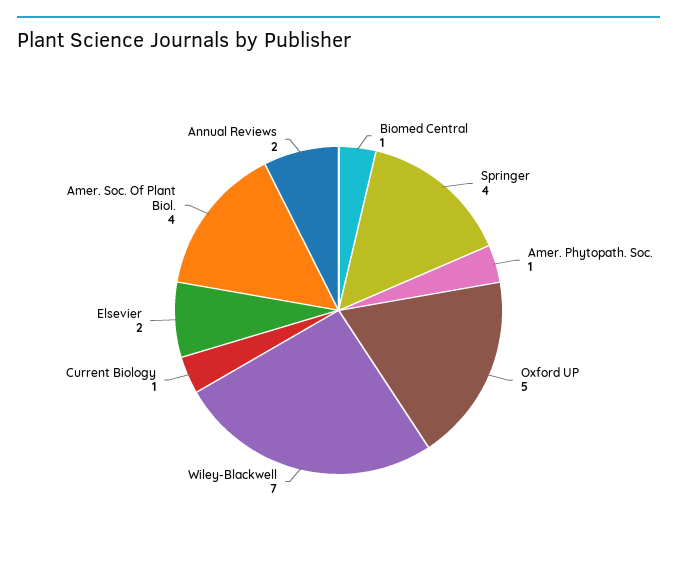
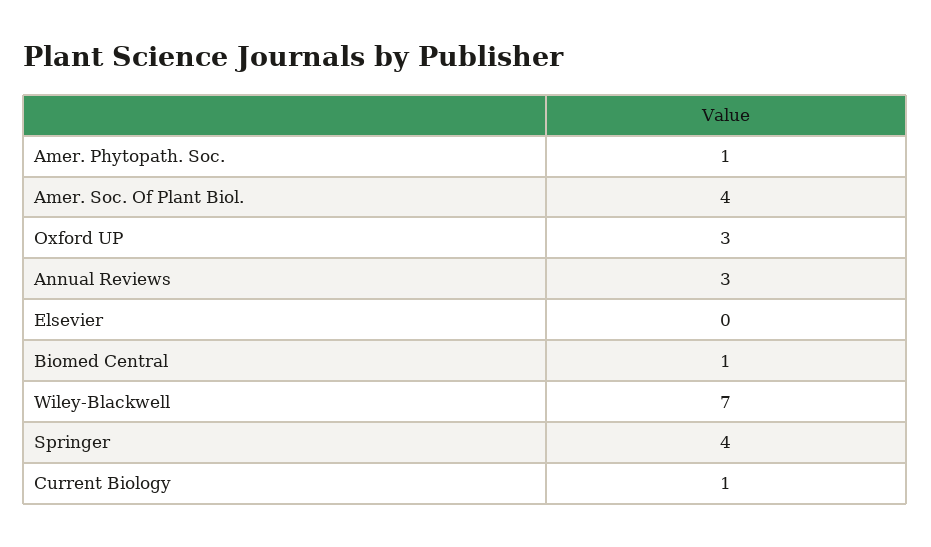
  {
    "Biomed Central": 1,
    "Springer": 4,
    "Amer. Phytopath. Soc.": 1,
-   "Oxford UP": 5,
+   "Oxford UP": 3,
    "Wiley-Blackwell": 7,
    "Current Biology": 1,
-   "Elsevier": 2,
+   "Elsevier": 0,
    "Amer. Soc. Of Plant Biol.": 4,
-   "Annual Reviews": 2
+   "Annual Reviews": 3
  }

